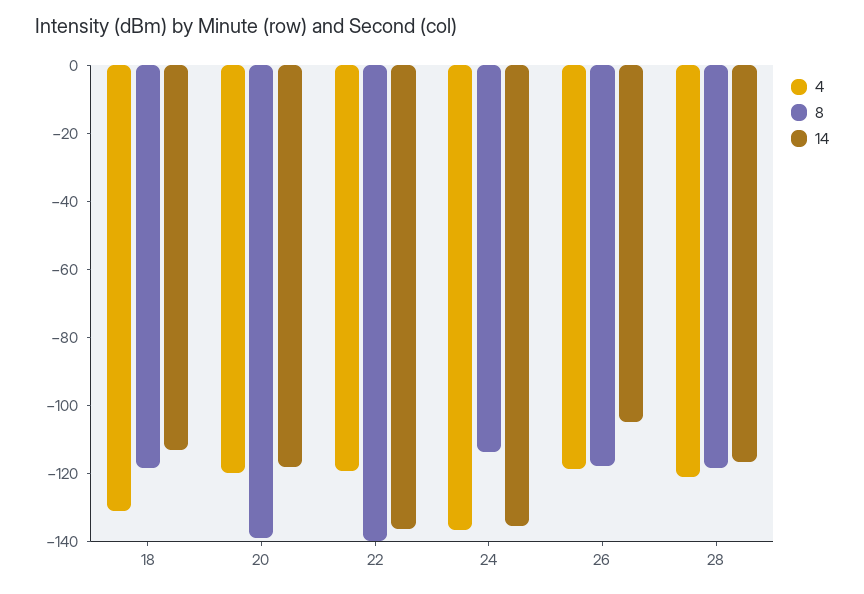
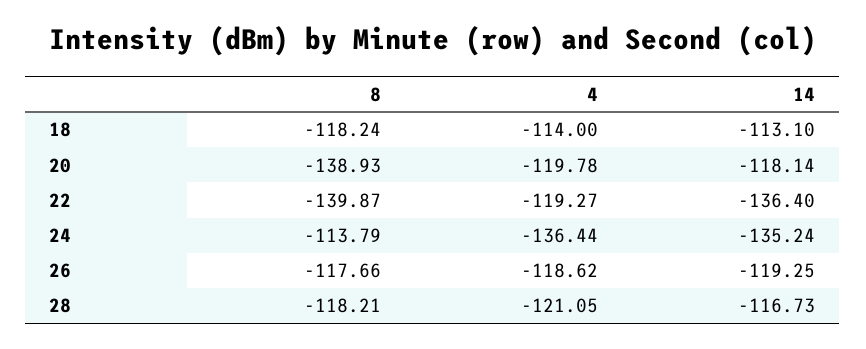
  {
    "4": {
-     "18": -130,
+     "18": -114,
      "20": -119.78,
      "22": -119.27,
      "24": -136.44,
      "26": -118.62,
      "28": -121.05
    },
    "8": {
      "18": -118.24,
      "20": -138.93,
      "22": -139.87,
      "24": -113.79,
      "26": -117.66,
      "28": -118.21
    },
    "14": {
      "18": -113.1,
      "20": -118.14,
      "22": -136.4,
      "24": -135.24,
-     "26": -105,
+     "26": -119.25,
      "28": -116.73
    }
  }

